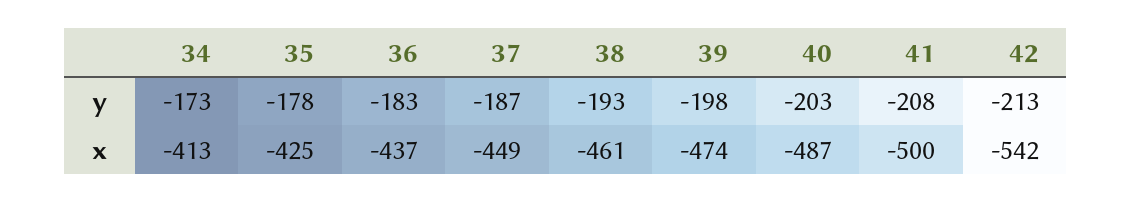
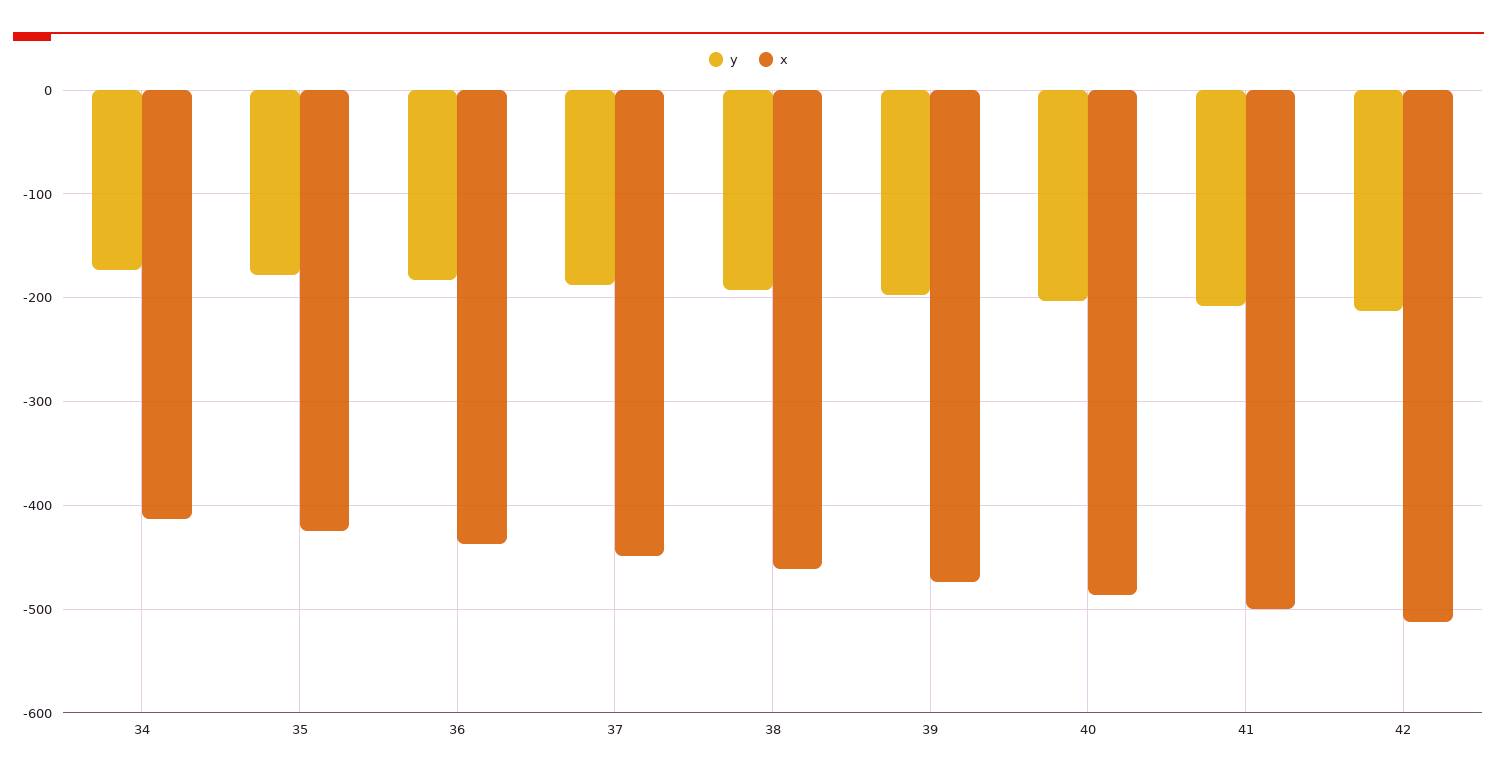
  {
    "y": {
      "34": -173,
      "35": -178,
      "36": -183,
      "37": -187,
      "38": -193,
      "39": -198,
      "40": -203,
      "41": -208,
      "42": -213
    },
    "x": {
      "34": -413,
      "35": -425,
      "36": -437,
      "37": -449,
      "38": -461,
      "39": -474,
      "40": -487,
      "41": -500,
-     "42": -542
+     "42": -510
    }
  }

